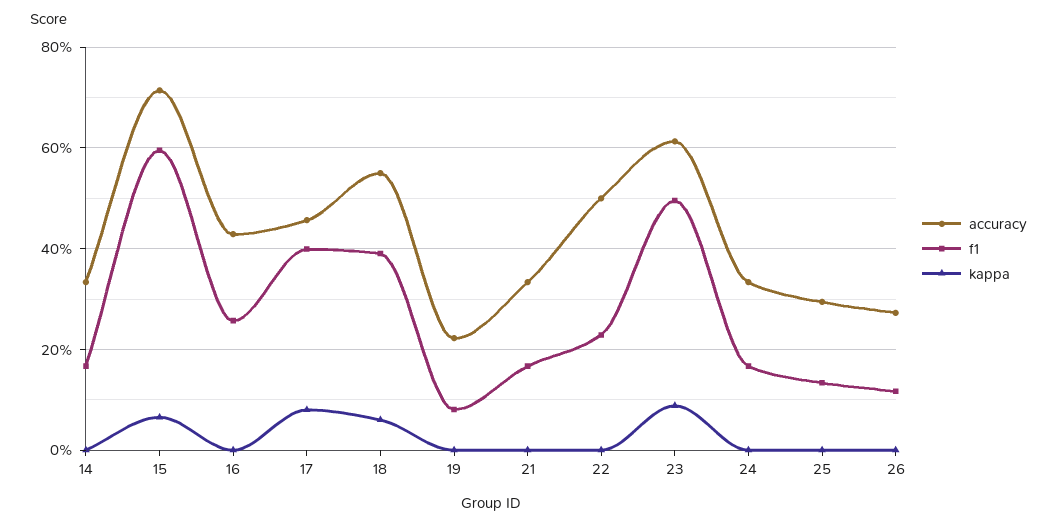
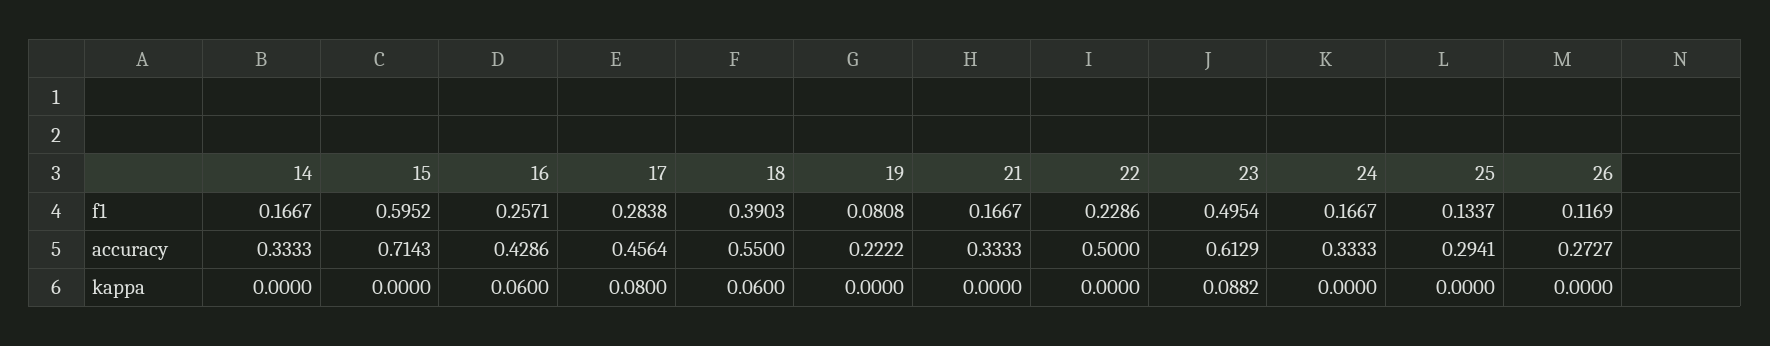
  {
    "accuracy": {
      "14": 0.3333,
      "15": 0.7143,
      "16": 0.4286,
      "17": 0.4564,
      "18": 0.55,
      "19": 0.2222,
      "21": 0.3333,
      "22": 0.5,
      "23": 0.6129,
      "24": 0.3333,
      "25": 0.2941,
      "26": 0.2727
    },
    "f1": {
      "14": 0.1667,
      "15": 0.5952,
      "16": 0.2571,
-     "17": 0.4,
+     "17": 0.2838,
      "18": 0.3903,
      "19": 0.0808,
      "21": 0.1667,
      "22": 0.2286,
      "23": 0.4954,
      "24": 0.1667,
      "25": 0.1337,
      "26": 0.1169
    },
    "kappa": {
      "14": 0,
-     "15": 0.06,
+     "15": 0,
-     "16": 0,
+     "16": 0.06,
      "17": 0.08,
      "18": 0.06,
      "19": 0,
      "21": 0,
      "22": 0,
      "23": 0.0882,
      "24": 0,
      "25": 0,
      "26": 0
    }
  }

